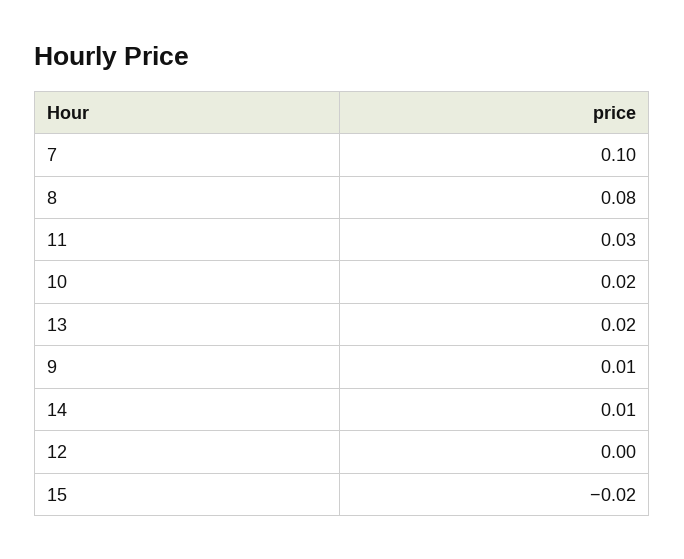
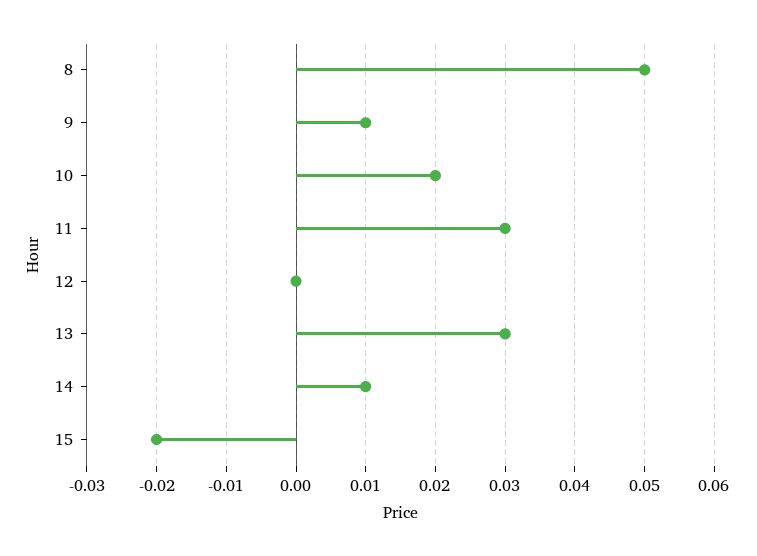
  {
-   "7": 0.1,
-   "8": 0.08,
+   "8": 0.05,
    "11": 0.03,
    "10": 0.02,
-   "13": 0.02,
+   "13": 0.03,
    "9": 0.01,
    "14": 0.01,
    "12": 0,
    "15": -0.02
  }

